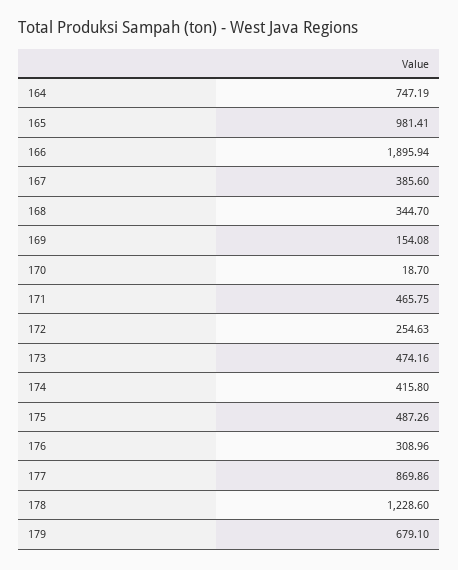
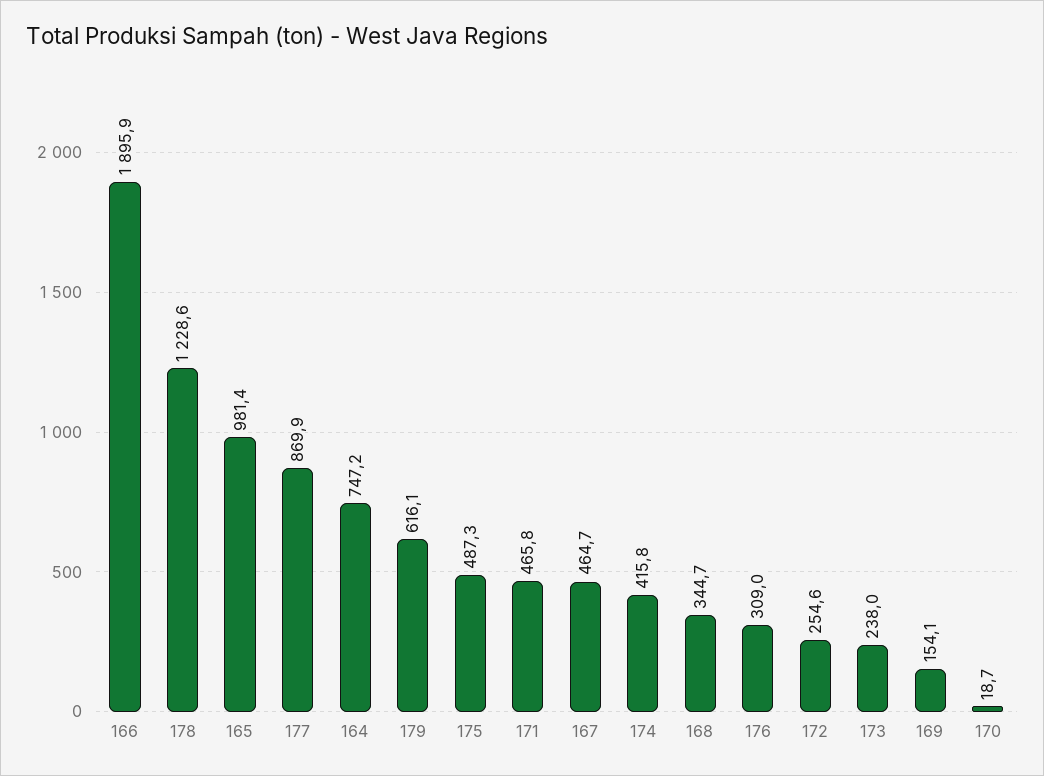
  {
    "164": 747.19,
    "165": 981.41,
    "166": 1895.94,
-   "167": 385.6,
+   "167": 464.7,
    "168": 344.7,
    "169": 154.08,
    "170": 18.7,
    "171": 465.75,
    "172": 254.63,
-   "173": 474.16,
+   "173": 238,
    "174": 415.8,
    "175": 487.26,
    "176": 308.96,
    "177": 869.86,
    "178": 1228.6,
-   "179": 679.1
+   "179": 616.1
  }

